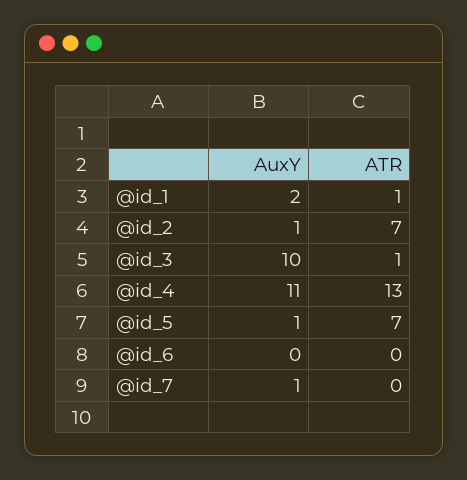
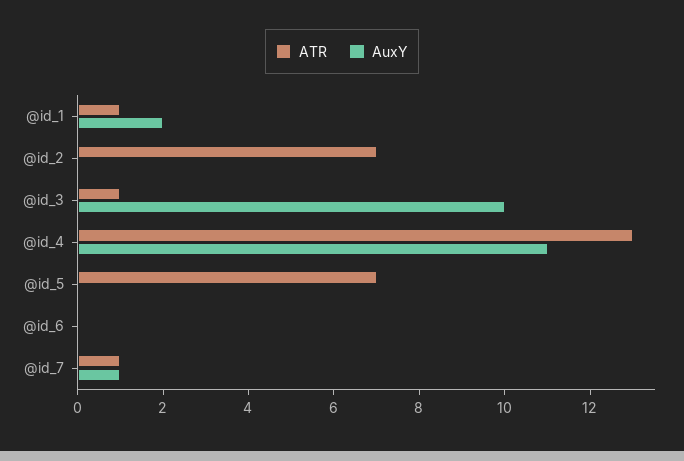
  {
    "AuxY": {
      "@id_1": 2,
-     "@id_2": 1,
+     "@id_2": 0,
      "@id_3": 10,
      "@id_4": 11,
-     "@id_5": 1,
+     "@id_5": 0,
      "@id_6": 0,
      "@id_7": 1
    },
    "ATR": {
      "@id_1": 1,
      "@id_2": 7,
      "@id_3": 1,
      "@id_4": 13,
      "@id_5": 7,
      "@id_6": 0,
-     "@id_7": 0
+     "@id_7": 1
    }
  }

